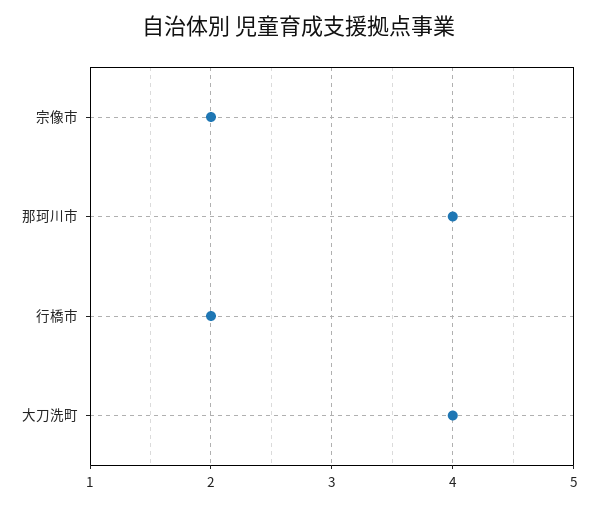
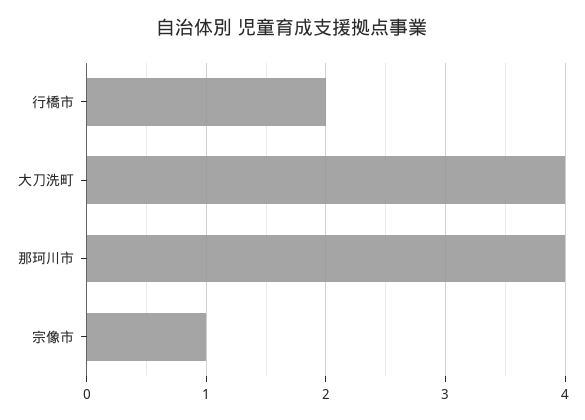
  {
-   "宗像市": 2,
+   "宗像市": 1,
    "那珂川市": 4,
    "行橋市": 2,
    "大刀洗町": 4
  }

